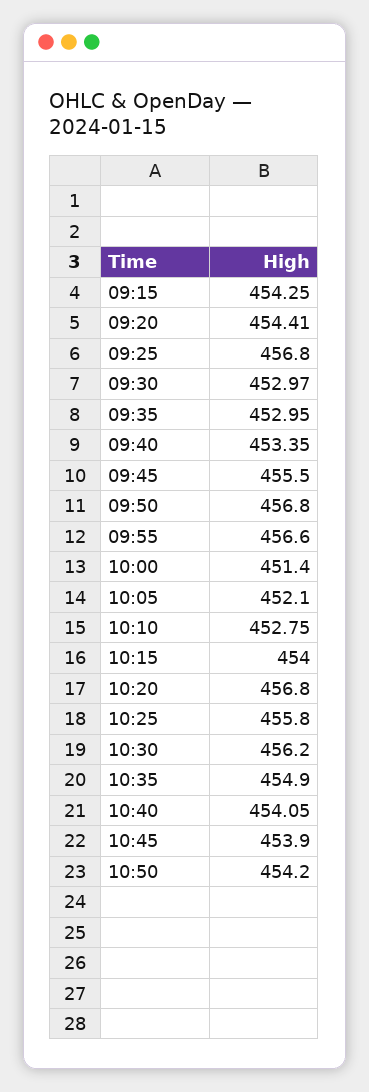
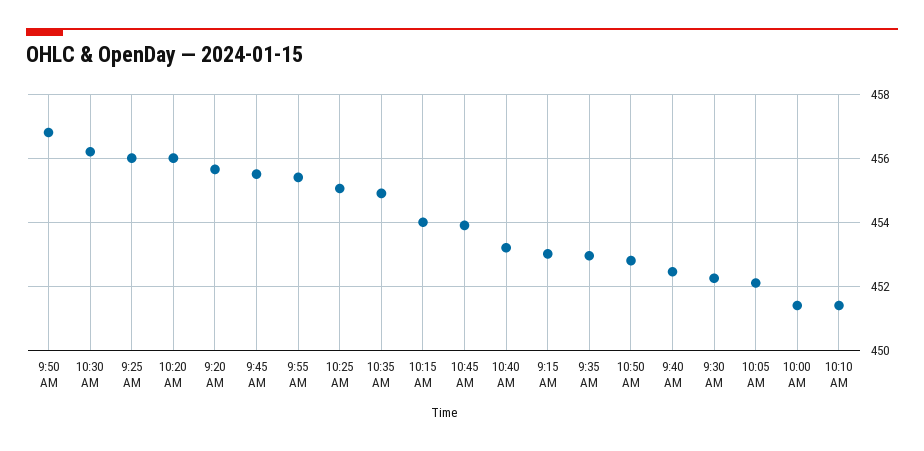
  {
-   "09:15": 454.25,
+   "09:15": 453,
-   "09:20": 454.41,
+   "09:20": 455.6,
-   "09:25": 456.8,
+   "09:25": 456,
-   "09:30": 452.97,
+   "09:30": 452.2,
    "09:35": 452.95,
-   "09:40": 453.35,
+   "09:40": 452.4,
    "09:45": 455.5,
    "09:50": 456.8,
-   "09:55": 456.6,
+   "09:55": 455.4,
    "10:00": 451.4,
    "10:05": 452.1,
-   "10:10": 452.75,
+   "10:10": 451.4,
    "10:15": 454,
-   "10:20": 456.8,
+   "10:20": 456,
-   "10:25": 455.8,
+   "10:25": 455,
    "10:30": 456.2,
    "10:35": 454.9,
-   "10:40": 454.05,
+   "10:40": 453.2,
    "10:45": 453.9,
-   "10:50": 454.2
+   "10:50": 452.8
  }

